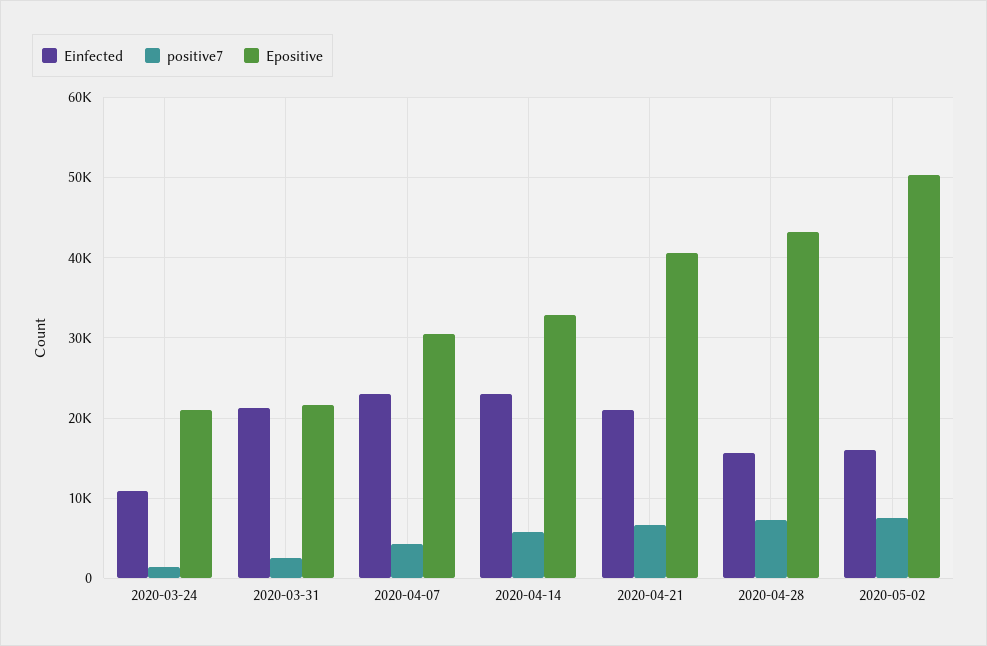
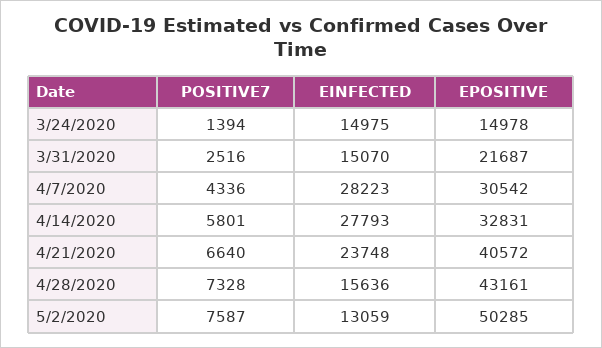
  {
    "Einfected": {
-     "2020-03-24": 11000,
+     "2020-03-24": 14975,
-     "2020-03-31": 21000,
+     "2020-03-31": 15070,
-     "2020-04-07": 23000,
+     "2020-04-07": 28223,
-     "2020-04-14": 23000,
+     "2020-04-14": 27793,
-     "2020-04-21": 21000,
+     "2020-04-21": 23748,
      "2020-04-28": 15636,
-     "2020-05-02": 16000
+     "2020-05-02": 13059
    },
    "positive7": {
      "2020-03-24": 1394,
      "2020-03-31": 2516,
      "2020-04-07": 4336,
      "2020-04-14": 5801,
      "2020-04-21": 6640,
      "2020-04-28": 7328,
      "2020-05-02": 7587
    },
    "Epositive": {
-     "2020-03-24": 21000,
+     "2020-03-24": 14978,
      "2020-03-31": 21687,
      "2020-04-07": 30542,
      "2020-04-14": 32831,
      "2020-04-21": 40572,
      "2020-04-28": 43161,
      "2020-05-02": 50285
    }
  }

